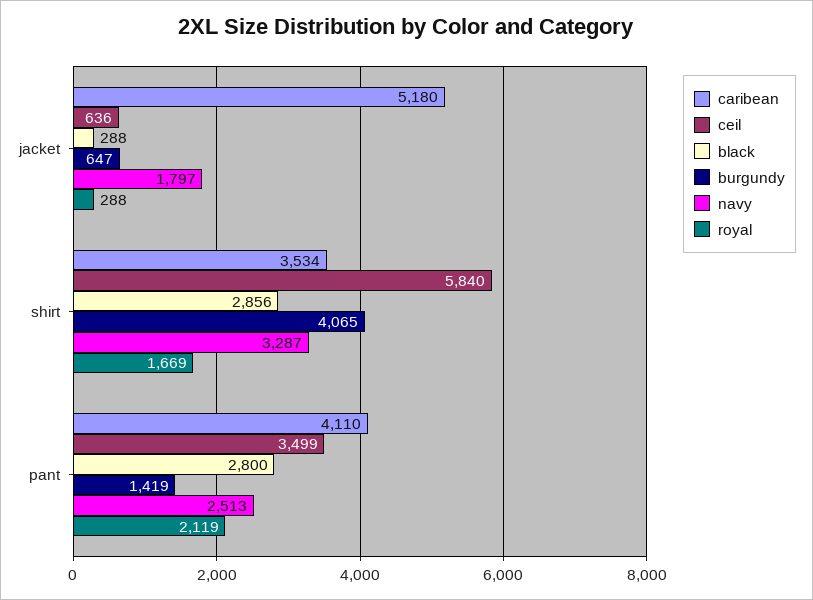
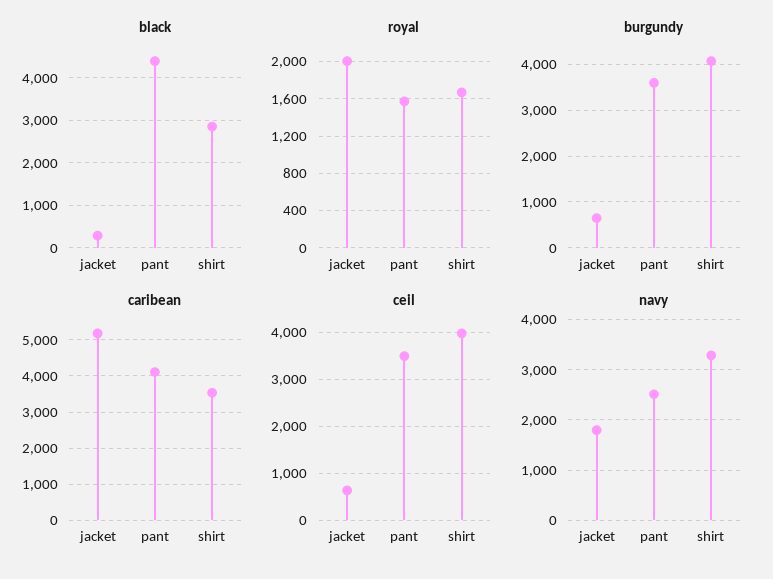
  {
    "caribean": {
      "jacket": 5180,
      "shirt": 3534,
      "pant": 4110
    },
    "ceil": {
      "jacket": 636,
-     "shirt": 5840,
+     "shirt": 4000,
      "pant": 3499
    },
    "black": {
      "jacket": 288,
      "shirt": 2856,
-     "pant": 2800
+     "pant": 4400
    },
    "burgundy": {
      "jacket": 647,
      "shirt": 4065,
-     "pant": 1419
+     "pant": 3600
    },
    "navy": {
      "jacket": 1797,
      "shirt": 3287,
      "pant": 2513
    },
    "royal": {
-     "jacket": 288,
+     "jacket": 2000,
      "shirt": 1669,
-     "pant": 2119
+     "pant": 1600
    }
  }

